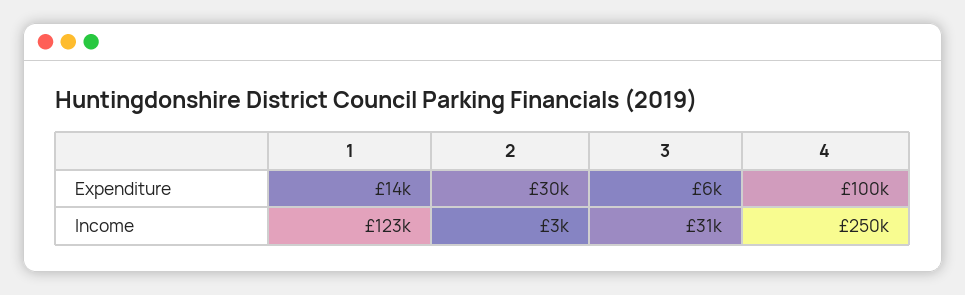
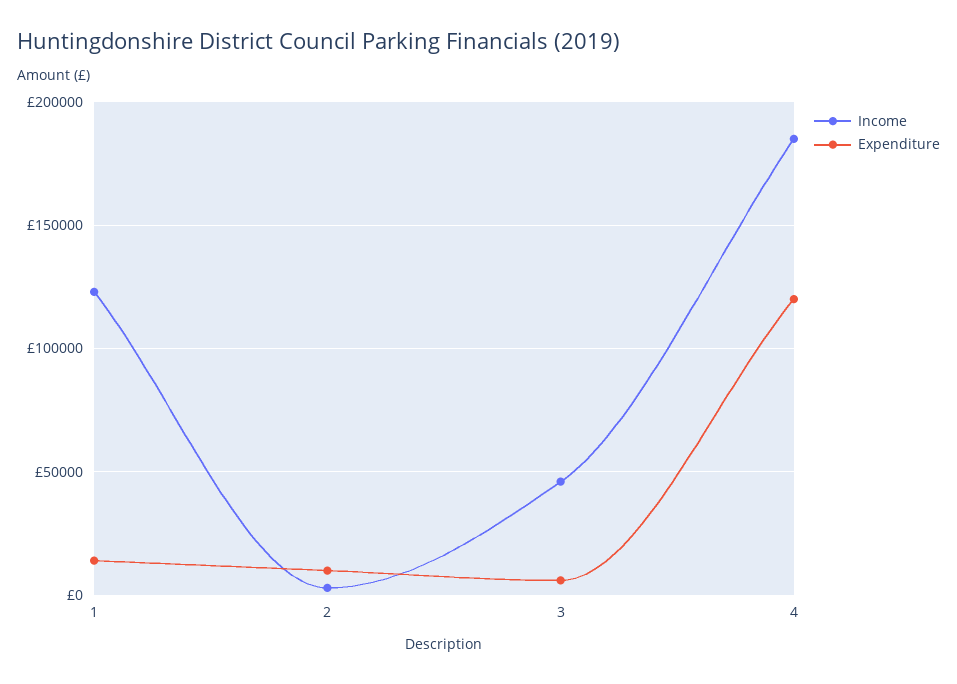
  {
    "Expenditure": {
      "1": 14000,
-     "2": 30000,
+     "2": 10000,
      "3": 6000,
-     "4": 100000
+     "4": 120000
    },
    "Income": {
      "1": 123000,
      "2": 3000,
-     "3": 31000,
+     "3": 45000,
-     "4": 250000
+     "4": 185000
    }
  }

